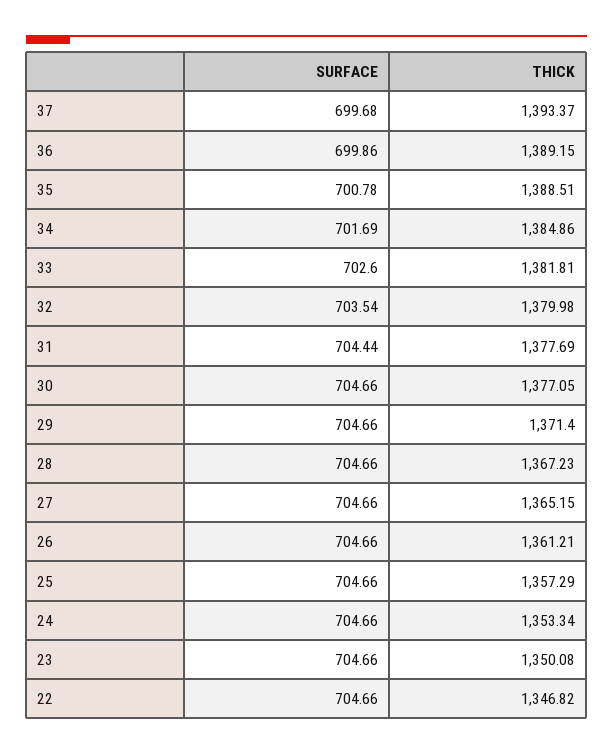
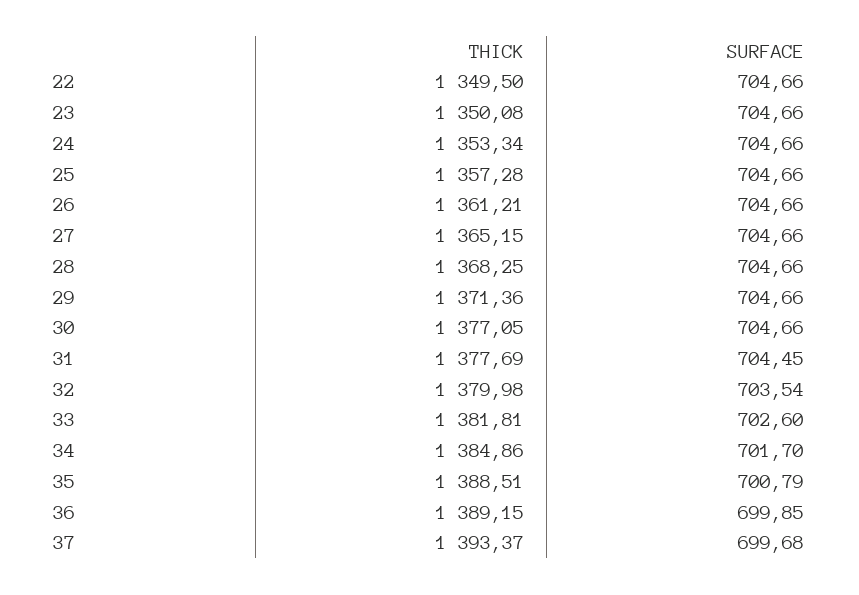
  {
    "SURFACE": {
      "37": 699.68,
-     "36": 699.86,
+     "36": 699.85,
-     "35": 700.78,
+     "35": 700.79,
-     "34": 701.69,
+     "34": 701.7,
      "33": 702.6,
      "32": 703.54,
-     "31": 704.44,
+     "31": 704.45,
      "30": 704.66,
      "29": 704.66,
      "28": 704.66,
      "27": 704.66,
      "26": 704.66,
      "25": 704.66,
      "24": 704.66,
      "23": 704.66,
      "22": 704.66
    },
    "THICK": {
      "37": 1393.37,
      "36": 1389.15,
      "35": 1388.51,
      "34": 1384.86,
      "33": 1381.81,
      "32": 1379.98,
      "31": 1377.69,
      "30": 1377.05,
-     "29": 1371.4,
+     "29": 1371.36,
-     "28": 1367.23,
+     "28": 1368.25,
      "27": 1365.15,
      "26": 1361.21,
-     "25": 1357.29,
+     "25": 1357.28,
      "24": 1353.34,
      "23": 1350.08,
-     "22": 1346.82
+     "22": 1349.5
    }
  }

